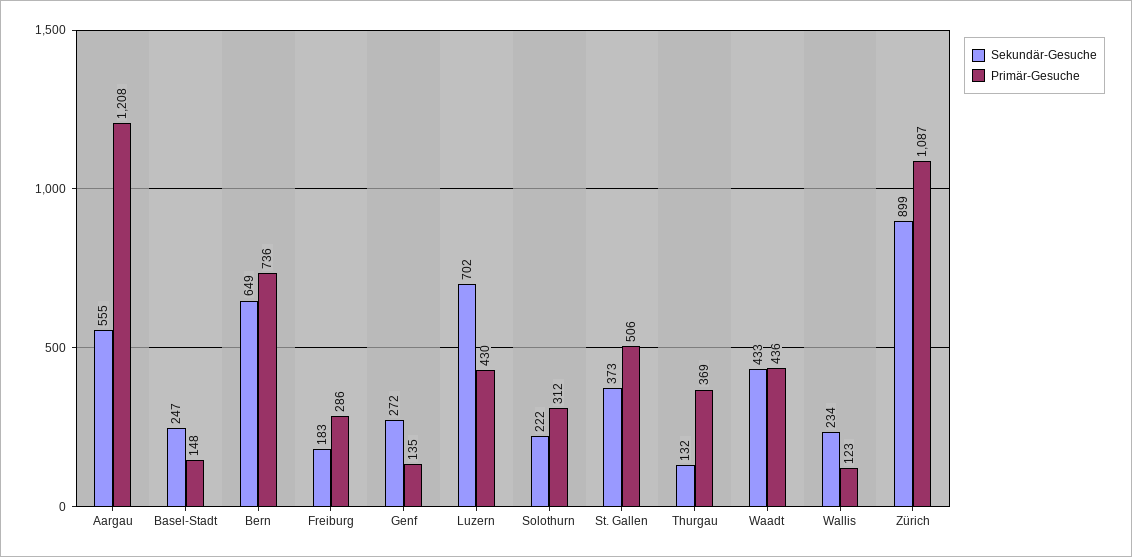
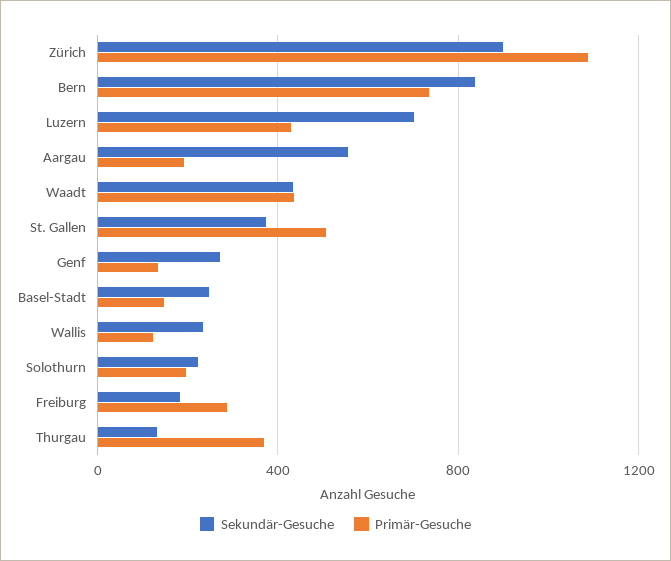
  {
    "Sekundär-Gesuche": {
      "Aargau": 555,
      "Basel-Stadt": 247,
-     "Bern": 649,
+     "Bern": 850,
      "Freiburg": 183,
      "Genf": 272,
      "Luzern": 702,
      "Solothurn": 222,
      "St. Gallen": 373,
      "Thurgau": 132,
      "Waadt": 433,
      "Wallis": 234,
      "Zürich": 899
    },
    "Primär-Gesuche": {
-     "Aargau": 1208,
+     "Aargau": 200,
      "Basel-Stadt": 148,
      "Bern": 736,
      "Freiburg": 286,
      "Genf": 135,
      "Luzern": 430,
-     "Solothurn": 312,
+     "Solothurn": 200,
      "St. Gallen": 506,
      "Thurgau": 369,
      "Waadt": 436,
      "Wallis": 123,
      "Zürich": 1087
    }
  }

